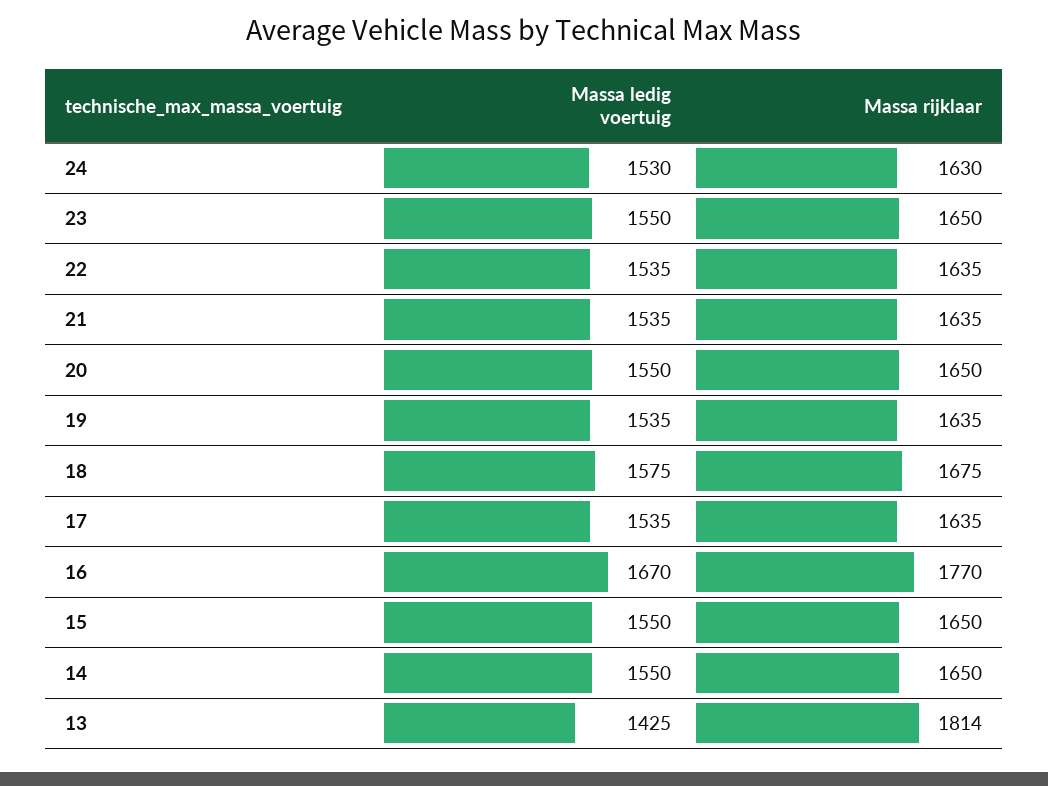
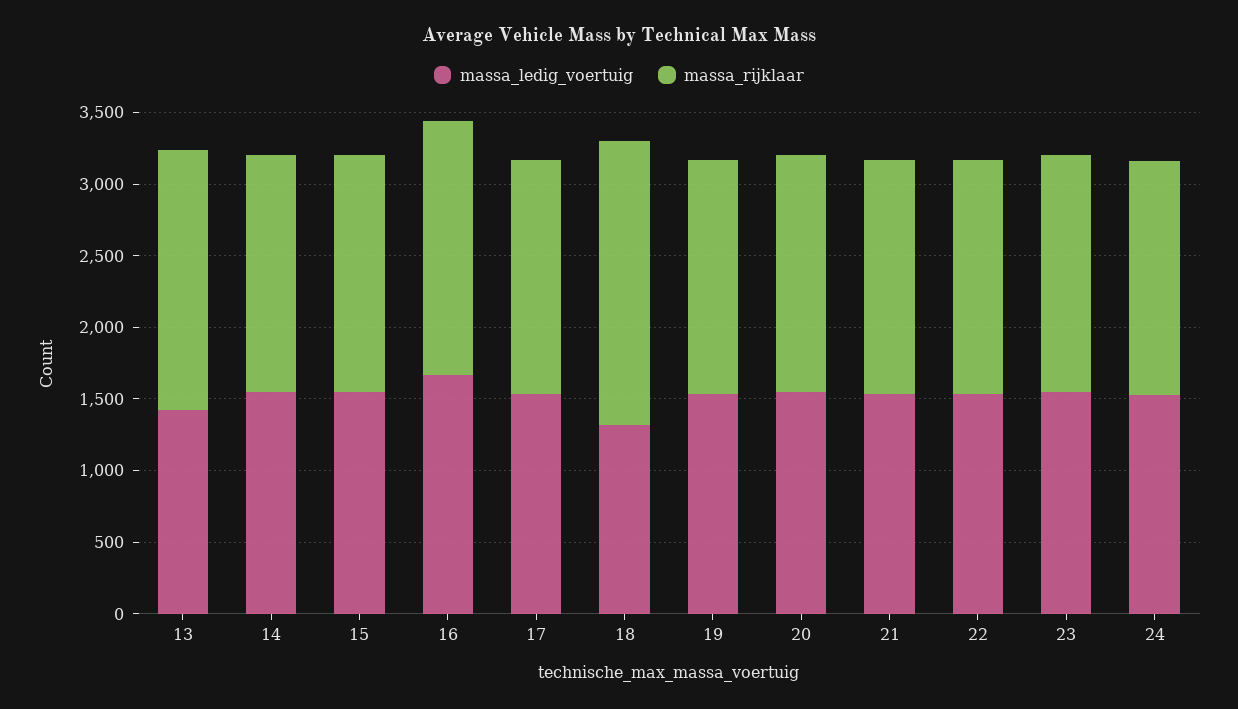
  {
    "Massa ledig voertuig": {
      "24": 1530,
      "23": 1550,
      "22": 1535,
      "21": 1535,
      "20": 1550,
      "19": 1535,
-     "18": 1575,
+     "18": 1300,
      "17": 1535,
      "16": 1670,
      "15": 1550,
      "14": 1550,
      "13": 1425
    },
    "Massa rijklaar": {
      "24": 1630,
      "23": 1650,
      "22": 1635,
      "21": 1635,
      "20": 1650,
      "19": 1635,
-     "18": 1675,
+     "18": 2000,
      "17": 1635,
      "16": 1770,
      "15": 1650,
      "14": 1650,
      "13": 1814
    }
  }

